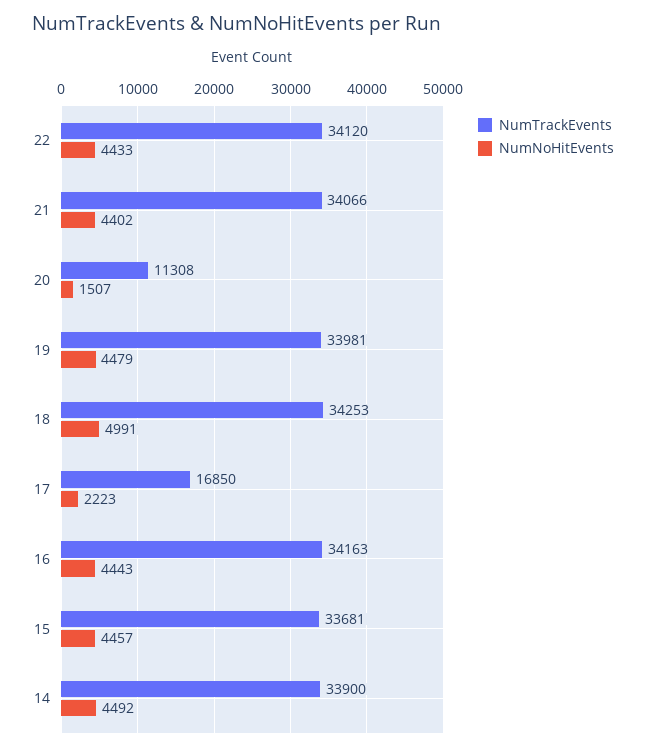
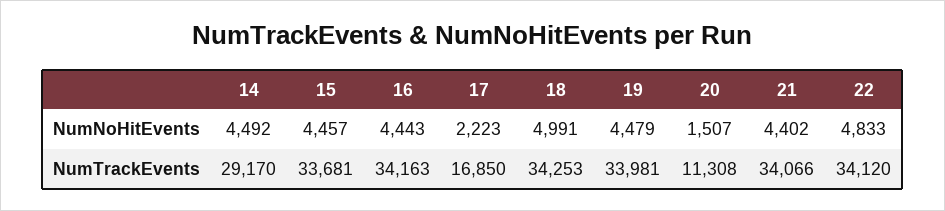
  {
    "NumTrackEvents": {
      "22": 34120,
      "21": 34066,
      "20": 11308,
      "19": 33981,
      "18": 34253,
      "17": 16850,
      "16": 34163,
      "15": 33681,
-     "14": 33900
+     "14": 29170
    },
    "NumNoHitEvents": {
-     "22": 4433,
+     "22": 4833,
      "21": 4402,
      "20": 1507,
      "19": 4479,
      "18": 4991,
      "17": 2223,
      "16": 4443,
      "15": 4457,
      "14": 4492
    }
  }

